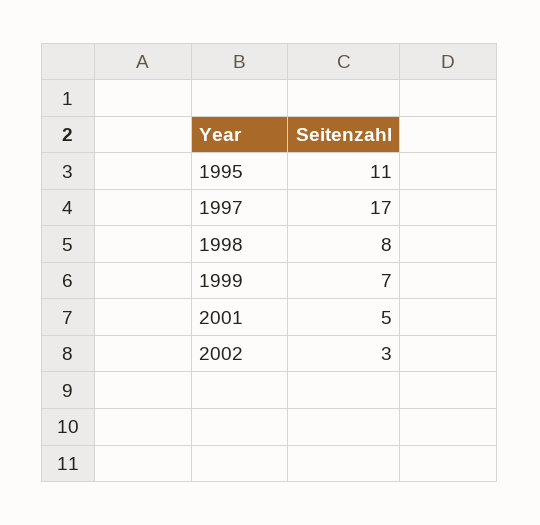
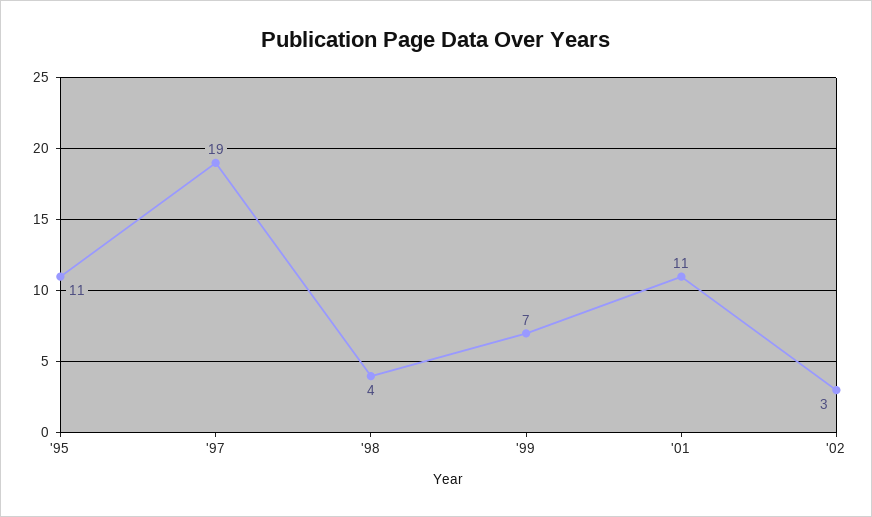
  {
    "1995": 11,
-   "1997": 17,
+   "1997": 19,
-   "1998": 8,
+   "1998": 4,
    "1999": 7,
-   "2001": 5,
+   "2001": 11,
    "2002": 3
  }

